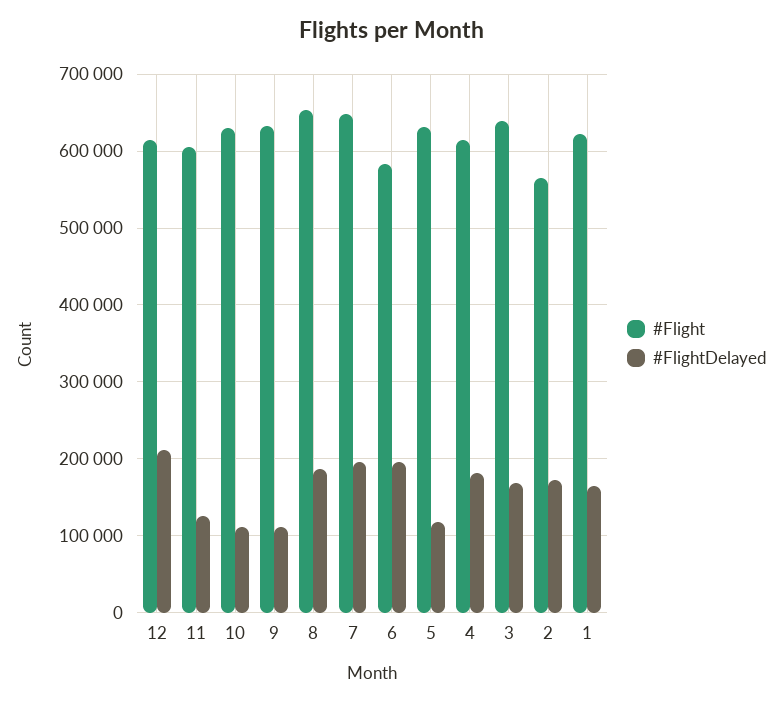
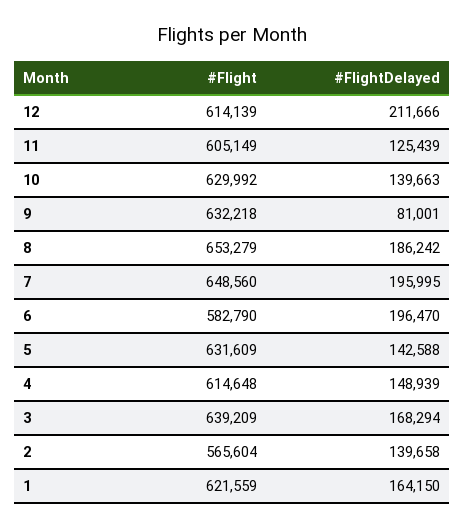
  {
    "#Flight": {
      "12": 614139,
      "11": 605149,
      "10": 629992,
      "9": 632218,
      "8": 653279,
      "7": 648560,
      "6": 582790,
      "5": 631609,
      "4": 614648,
      "3": 639209,
      "2": 565604,
      "1": 621559
    },
    "#FlightDelayed": {
      "12": 211666,
      "11": 125439,
-     "10": 110000,
+     "10": 139663,
-     "9": 110000,
+     "9": 81001,
      "8": 186242,
      "7": 195995,
      "6": 196470,
-     "5": 120000,
+     "5": 142588,
-     "4": 180000,
+     "4": 148939,
      "3": 168294,
-     "2": 170000,
+     "2": 139658,
      "1": 164150
    }
  }

